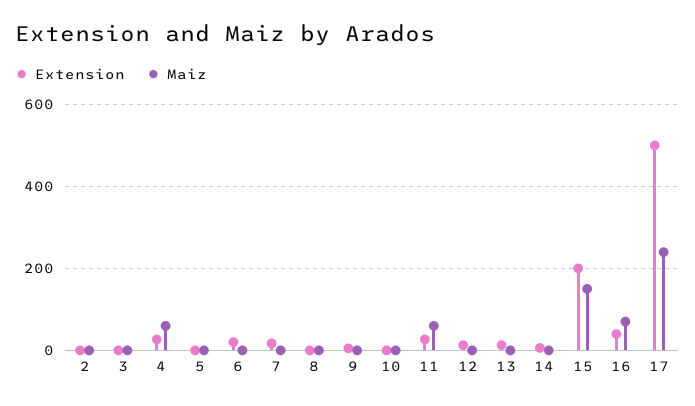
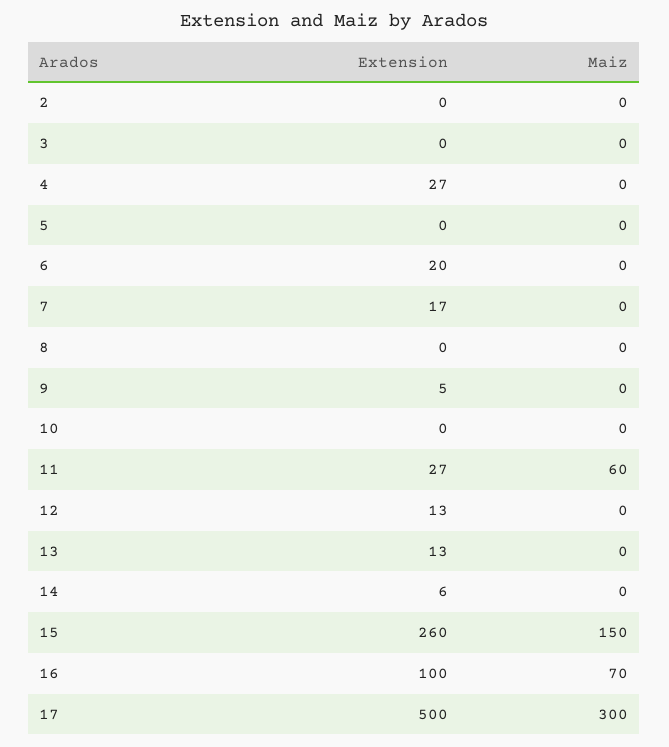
  {
    "Extension": {
      "2": 0,
      "3": 0,
      "4": 27,
      "5": 0,
      "6": 20,
      "7": 17,
      "8": 0,
      "9": 5,
      "10": 0,
      "11": 27,
      "12": 13,
      "13": 13,
      "14": 6,
-     "15": 200,
+     "15": 260,
-     "16": 40,
+     "16": 100,
      "17": 500
    },
    "Maiz": {
      "2": 0,
      "3": 0,
-     "4": 60,
+     "4": 0,
      "5": 0,
      "6": 0,
      "7": 0,
      "8": 0,
      "9": 0,
      "10": 0,
      "11": 60,
      "12": 0,
      "13": 0,
      "14": 0,
      "15": 150,
      "16": 70,
-     "17": 240
+     "17": 300
    }
  }

